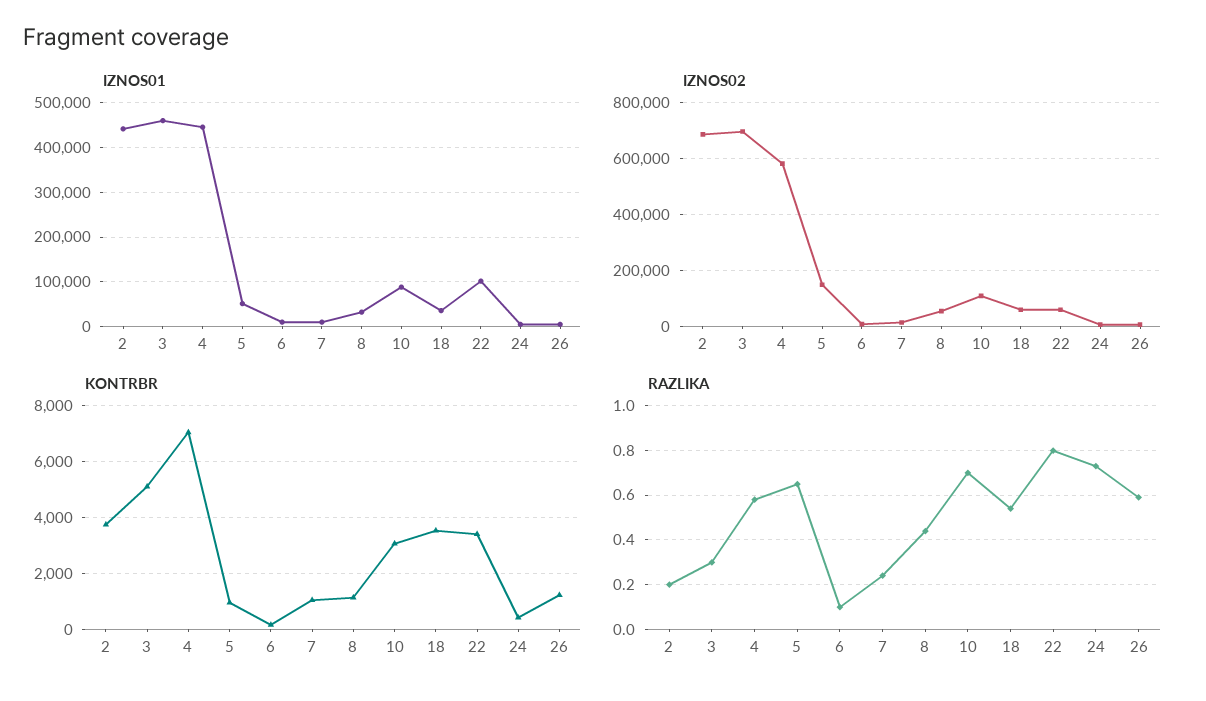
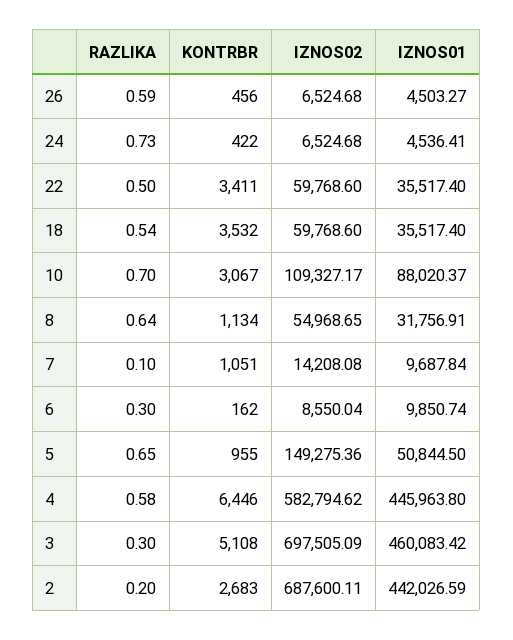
  {
    "IZNOS01": {
      "2": 442026.59,
      "3": 460083.42,
      "4": 445963.8,
      "5": 50844.5,
      "6": 9850.74,
      "7": 9687.84,
      "8": 31756.91,
      "10": 88020.37,
      "18": 35517.4,
-     "22": 100000,
+     "22": 35517.4,
      "24": 4536.41,
      "26": 4503.27
    },
    "IZNOS02": {
      "2": 687600.11,
      "3": 697505.09,
      "4": 582794.62,
      "5": 149275.36,
      "6": 8550.04,
      "7": 14208.08,
      "8": 54968.65,
      "10": 109327.17,
      "18": 59768.6,
      "22": 59768.6,
      "24": 6524.68,
      "26": 6524.68
    },
    "KONTRBR": {
-     "2": 3750,
+     "2": 2683,
      "3": 5108,
-     "4": 7000,
+     "4": 6446,
      "5": 955,
      "6": 162,
      "7": 1051,
      "8": 1134,
      "10": 3067,
      "18": 3532,
      "22": 3411,
      "24": 422,
-     "26": 1250
+     "26": 456
    },
    "RAZLIKA": {
      "2": 0.2,
      "3": 0.3,
      "4": 0.58,
      "5": 0.65,
-     "6": 0.1,
+     "6": 0.3,
-     "7": 0.25,
+     "7": 0.1,
-     "8": 0.45,
+     "8": 0.64,
      "10": 0.7,
      "18": 0.54,
-     "22": 0.8,
+     "22": 0.5,
      "24": 0.73,
      "26": 0.59
    }
  }

